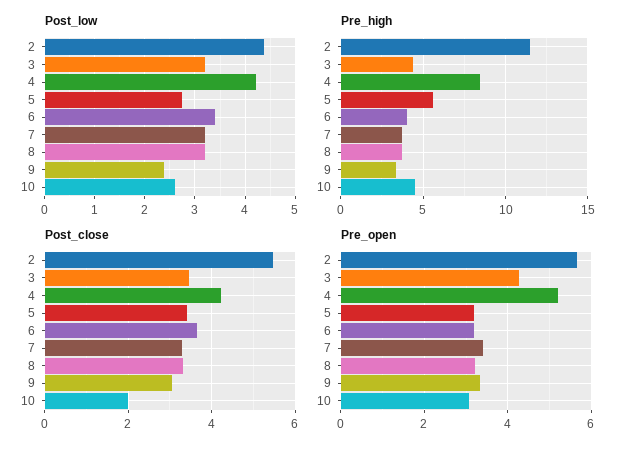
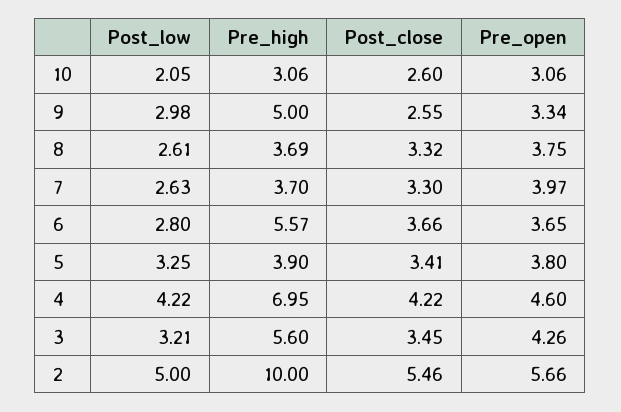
  {
    "Post_low": {
-     "2": 4.4,
+     "2": 5,
      "3": 3.21,
      "4": 4.22,
-     "5": 2.8,
+     "5": 3.25,
-     "6": 3.4,
+     "6": 2.8,
-     "7": 3.2,
+     "7": 2.63,
-     "8": 3.2,
+     "8": 2.61,
-     "9": 2.4,
+     "9": 2.98,
-     "10": 2.6
+     "10": 2.05
    },
    "Pre_high": {
-     "2": 11.5,
+     "2": 10,
-     "3": 4.5,
+     "3": 5.6,
-     "4": 8.5,
+     "4": 6.95,
-     "5": 5.5,
+     "5": 3.9,
-     "6": 4,
+     "6": 5.57,
      "7": 3.7,
      "8": 3.69,
-     "9": 3.5,
+     "9": 5,
-     "10": 4.5
+     "10": 3.06
    },
    "Post_close": {
      "2": 5.46,
      "3": 3.45,
      "4": 4.22,
      "5": 3.41,
      "6": 3.66,
      "7": 3.3,
      "8": 3.32,
-     "9": 3,
+     "9": 2.55,
-     "10": 2
+     "10": 2.6
    },
    "Pre_open": {
      "2": 5.66,
      "3": 4.26,
-     "4": 5.2,
+     "4": 4.6,
-     "5": 3.2,
+     "5": 3.8,
-     "6": 3.2,
+     "6": 3.65,
-     "7": 3.4,
+     "7": 3.97,
-     "8": 3.2,
+     "8": 3.75,
      "9": 3.34,
      "10": 3.06
    }
  }

